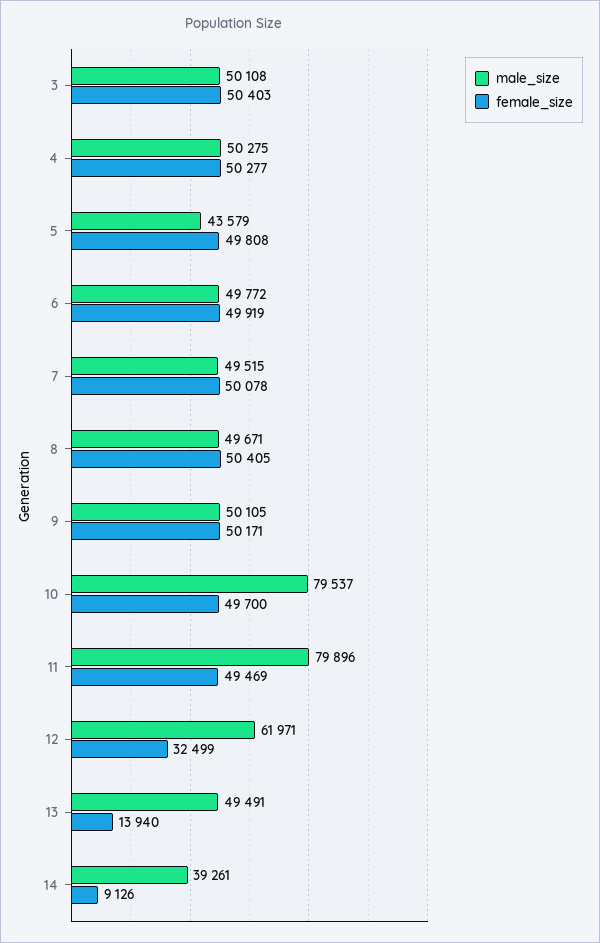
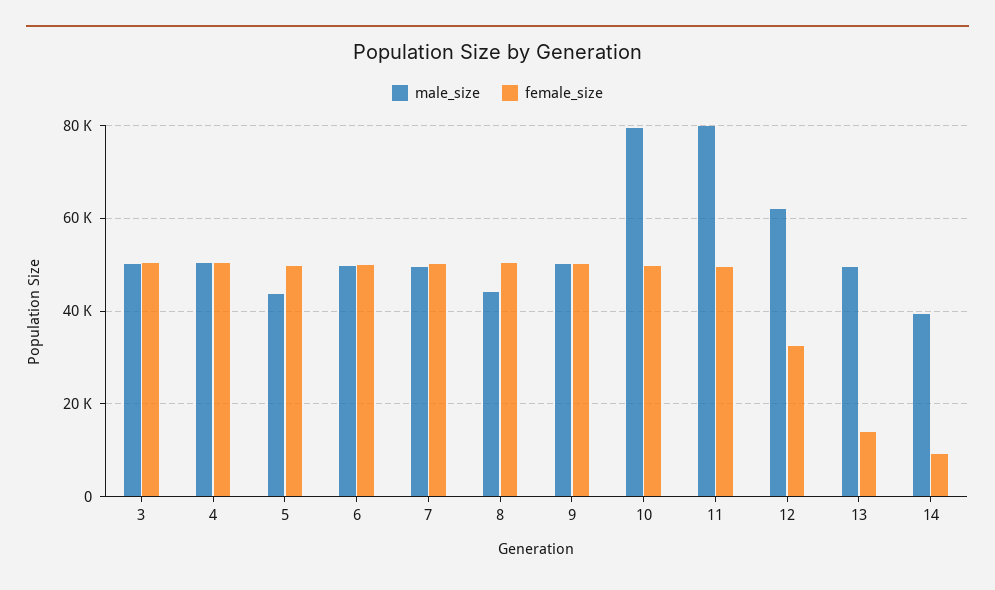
  {
    "male_size": {
      "3": 50108,
      "4": 50275,
      "5": 43579,
      "6": 49772,
      "7": 49515,
-     "8": 49671,
+     "8": 44000,
      "9": 50105,
      "10": 79537,
      "11": 79896,
      "12": 61971,
      "13": 49491,
      "14": 39261
    },
    "female_size": {
      "3": 50403,
      "4": 50277,
      "5": 49808,
      "6": 49919,
      "7": 50078,
      "8": 50405,
      "9": 50171,
      "10": 49700,
      "11": 49469,
      "12": 32499,
      "13": 13940,
      "14": 9126
    }
  }

